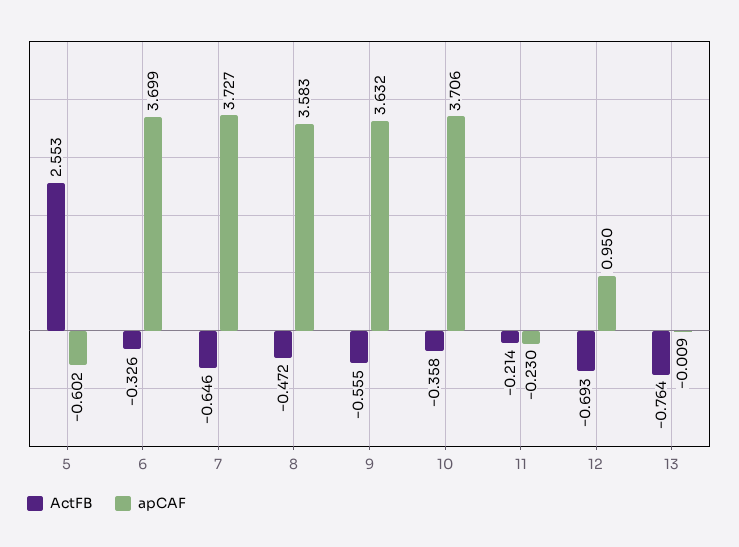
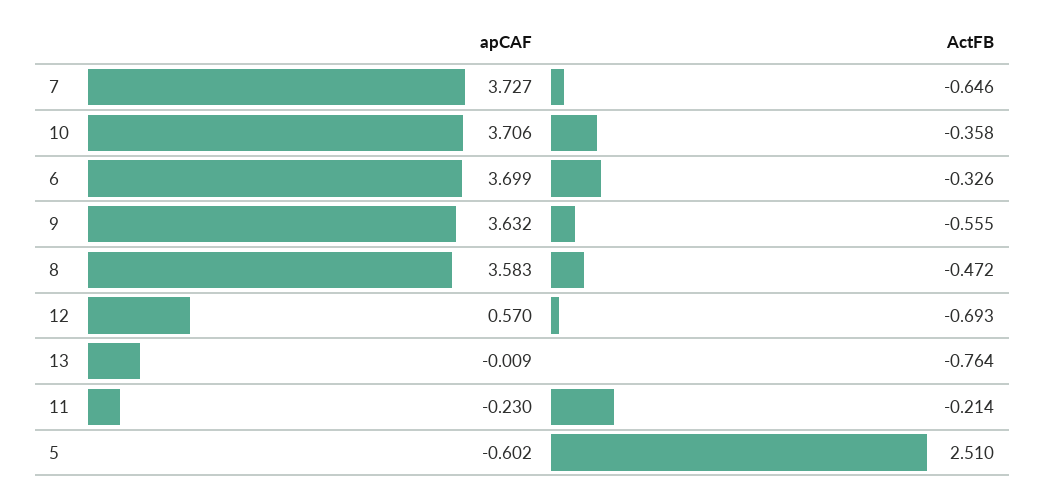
  {
    "ActFB": {
-     "5": 2.553,
+     "5": 2.51,
      "6": -0.326,
      "7": -0.646,
      "8": -0.472,
      "9": -0.555,
      "10": -0.358,
      "11": -0.214,
      "12": -0.693,
      "13": -0.764
    },
    "apCAF": {
      "5": -0.602,
      "6": 3.699,
      "7": 3.727,
      "8": 3.583,
      "9": 3.632,
      "10": 3.706,
      "11": -0.23,
-     "12": 0.95,
+     "12": 0.57,
      "13": -0.009
    }
  }

